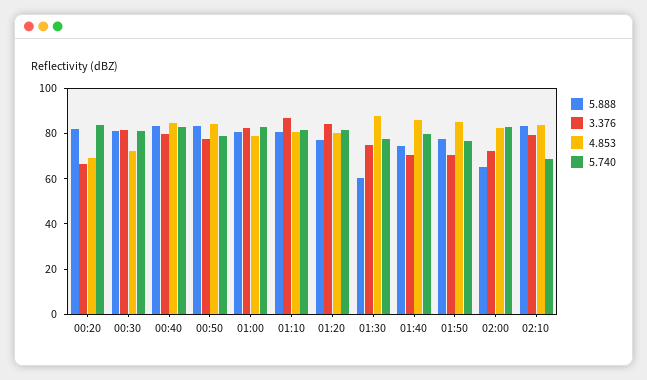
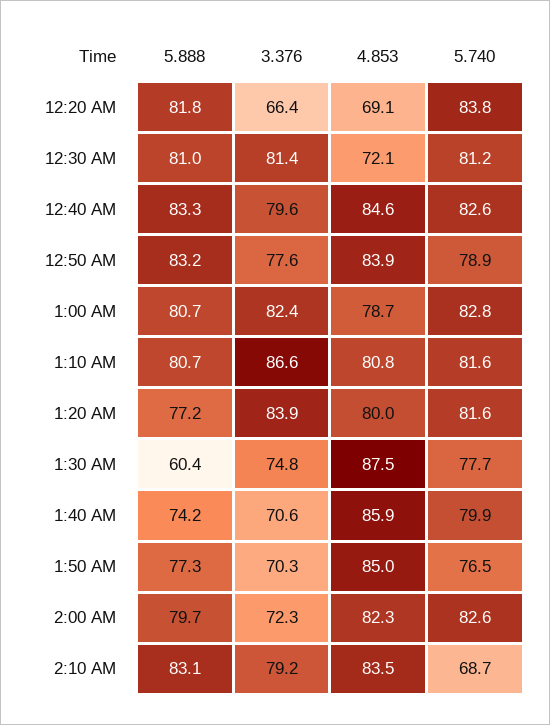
  {
    "5.888": {
      "00:20": 81.8,
      "00:30": 81,
      "00:40": 83.3,
      "00:50": 83.2,
      "01:00": 80.7,
      "01:10": 80.7,
      "01:20": 77.2,
      "01:30": 60.4,
      "01:40": 74.2,
      "01:50": 77.3,
-     "02:00": 65,
+     "02:00": 79.7,
      "02:10": 83.1
    },
    "3.376": {
      "00:20": 66.4,
      "00:30": 81.4,
      "00:40": 79.6,
      "00:50": 77.6,
      "01:00": 82.4,
      "01:10": 86.6,
      "01:20": 83.9,
      "01:30": 74.8,
      "01:40": 70.6,
      "01:50": 70.3,
      "02:00": 72.3,
      "02:10": 79.2
    },
    "4.853": {
      "00:20": 69.1,
      "00:30": 72.1,
      "00:40": 84.6,
      "00:50": 83.9,
      "01:00": 78.7,
      "01:10": 80.8,
      "01:20": 80,
      "01:30": 87.5,
      "01:40": 85.9,
      "01:50": 85,
      "02:00": 82.3,
      "02:10": 83.5
    },
    "5.740": {
      "00:20": 83.8,
      "00:30": 81.2,
      "00:40": 82.6,
      "00:50": 78.9,
      "01:00": 82.8,
      "01:10": 81.6,
      "01:20": 81.6,
      "01:30": 77.7,
      "01:40": 79.9,
      "01:50": 76.5,
      "02:00": 82.6,
      "02:10": 68.7
    }
  }

